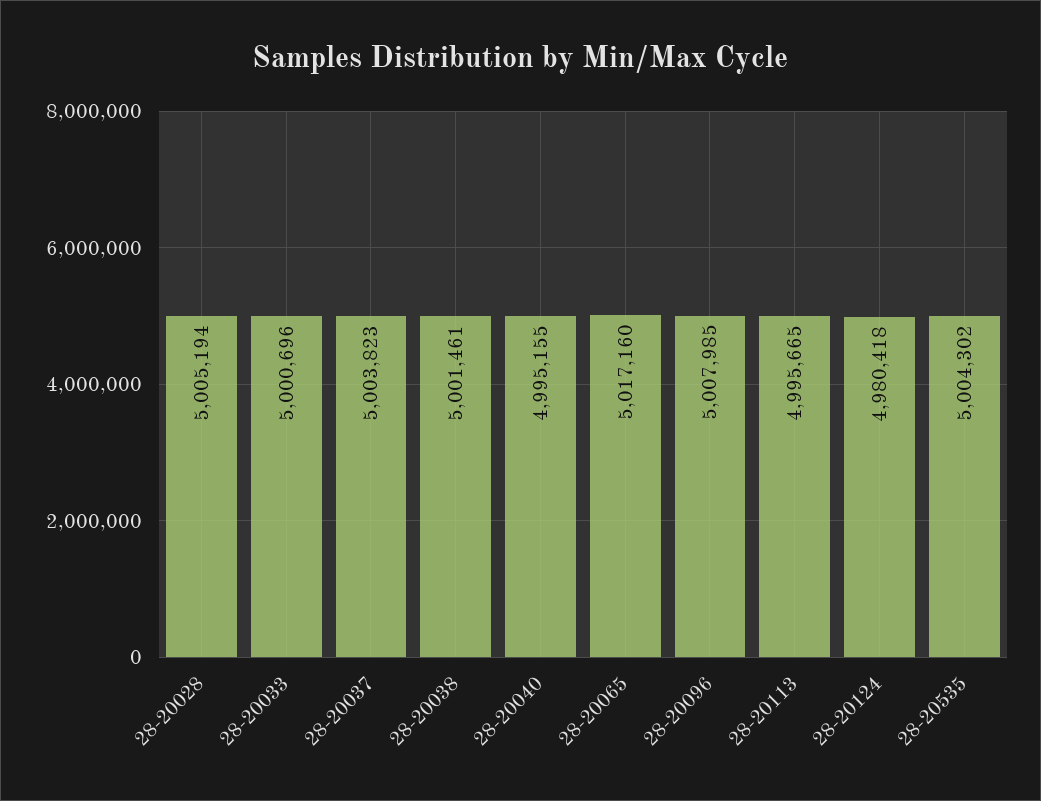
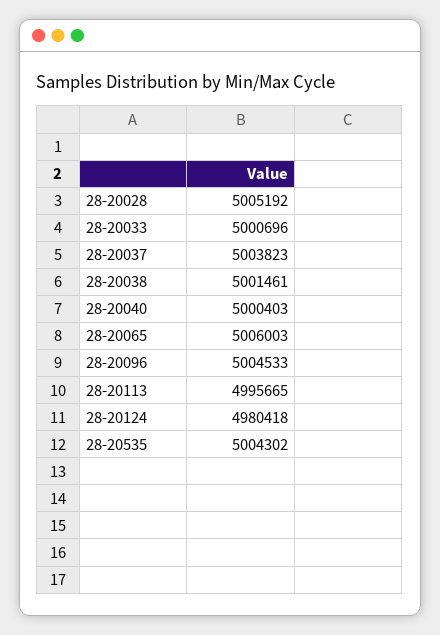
  {
-   "28-20028": 5005194,
+   "28-20028": 5005192,
    "28-20033": 5000696,
    "28-20037": 5003823,
    "28-20038": 5001461,
-   "28-20040": 4995155,
+   "28-20040": 5000403,
-   "28-20065": 5017160,
+   "28-20065": 5006003,
-   "28-20096": 5007985,
+   "28-20096": 5004533,
    "28-20113": 4995665,
    "28-20124": 4980418,
    "28-20535": 5004302
  }

